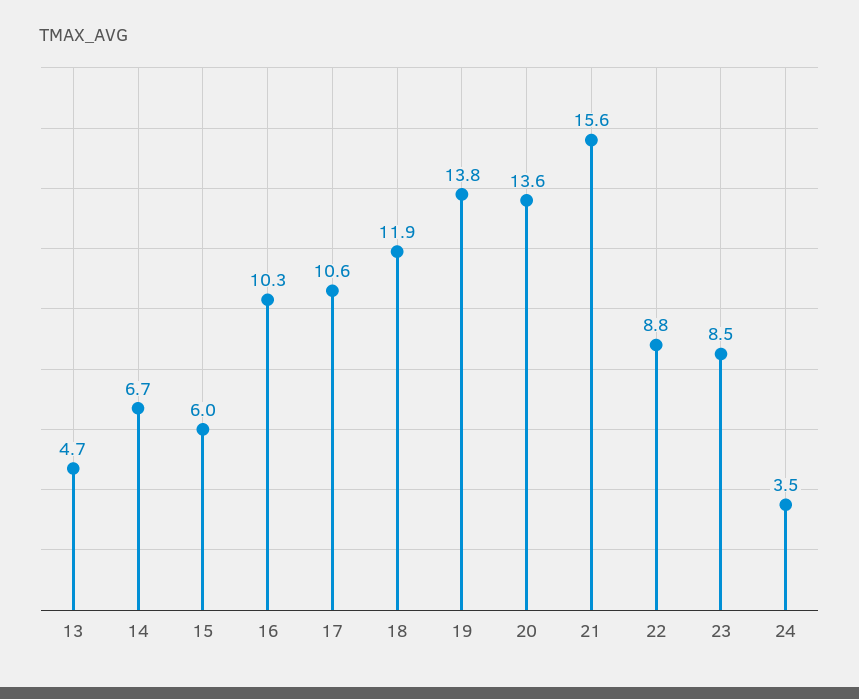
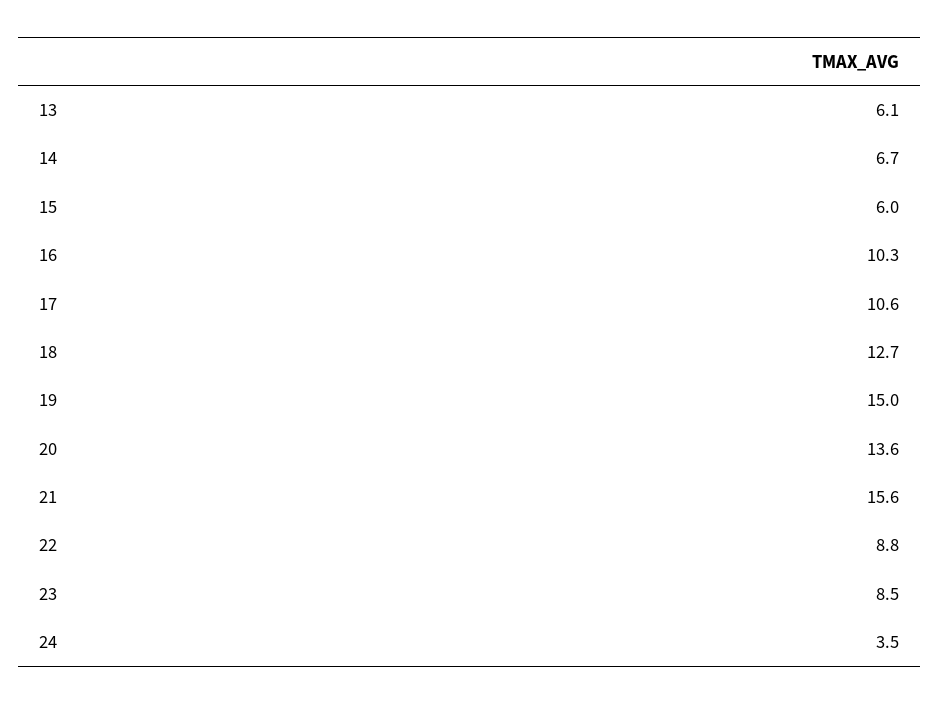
  {
-   "13": 4.7,
+   "13": 6.1,
    "14": 6.7,
    "15": 6,
    "16": 10.3,
    "17": 10.6,
-   "18": 11.9,
+   "18": 12.7,
-   "19": 13.8,
+   "19": 15,
    "20": 13.6,
    "21": 15.6,
    "22": 8.8,
    "23": 8.5,
    "24": 3.5
  }

